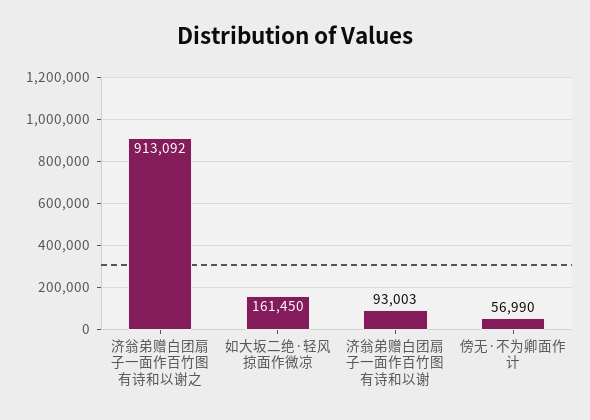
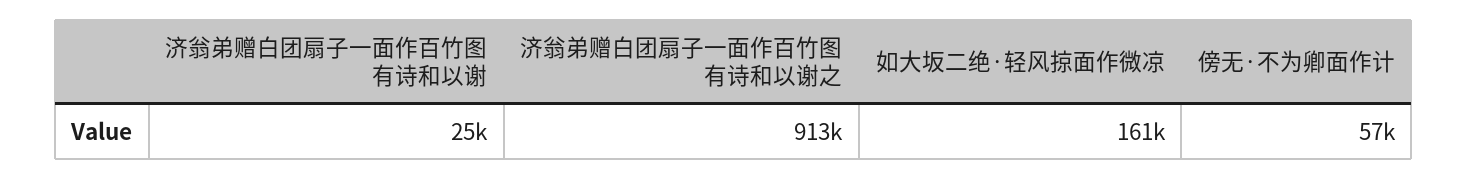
  {
    "济翁弟赠白团扇子一面作百竹图有诗和以谢之": 913092,
    "如大坂二绝·轻风掠面作微凉": 161450,
-   "济翁弟赠白团扇子一面作百竹图有诗和以谢": 93003,
+   "济翁弟赠白团扇子一面作百竹图有诗和以谢": 25000,
    "傍无·不为卿面作计": 56990
  }

